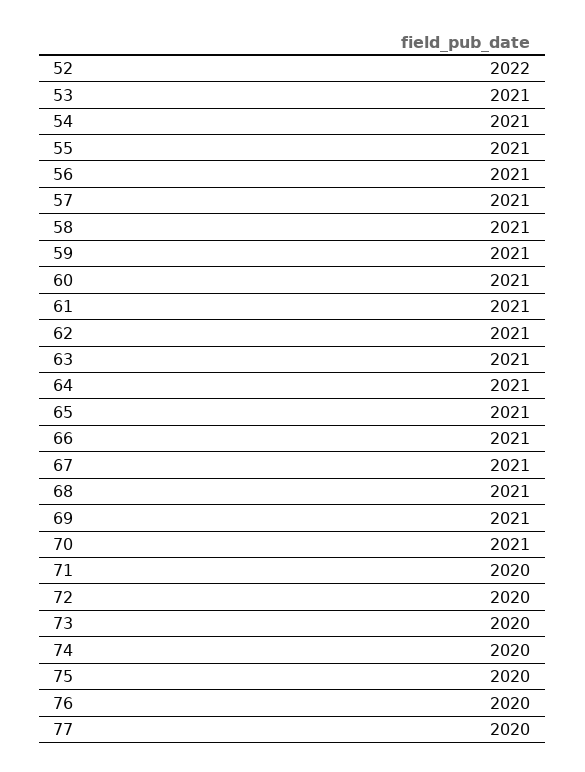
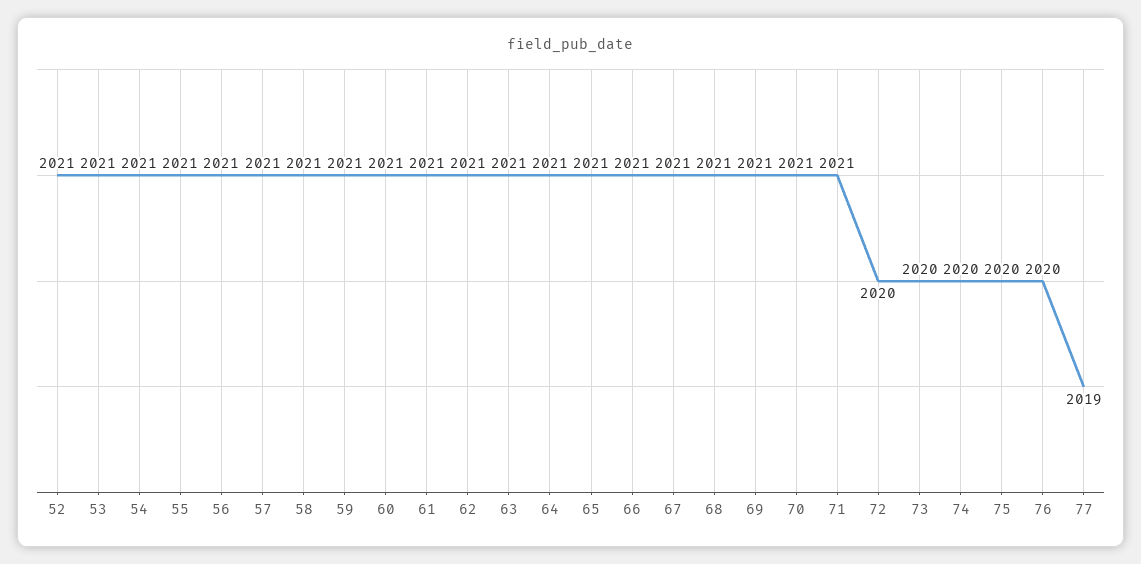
  {
-   "52": 2022,
+   "52": 2021,
    "53": 2021,
    "54": 2021,
    "55": 2021,
    "56": 2021,
    "57": 2021,
    "58": 2021,
    "59": 2021,
    "60": 2021,
    "61": 2021,
    "62": 2021,
    "63": 2021,
    "64": 2021,
    "65": 2021,
    "66": 2021,
    "67": 2021,
    "68": 2021,
    "69": 2021,
    "70": 2021,
-   "71": 2020,
+   "71": 2021,
    "72": 2020,
    "73": 2020,
    "74": 2020,
    "75": 2020,
    "76": 2020,
-   "77": 2020
+   "77": 2019
  }

